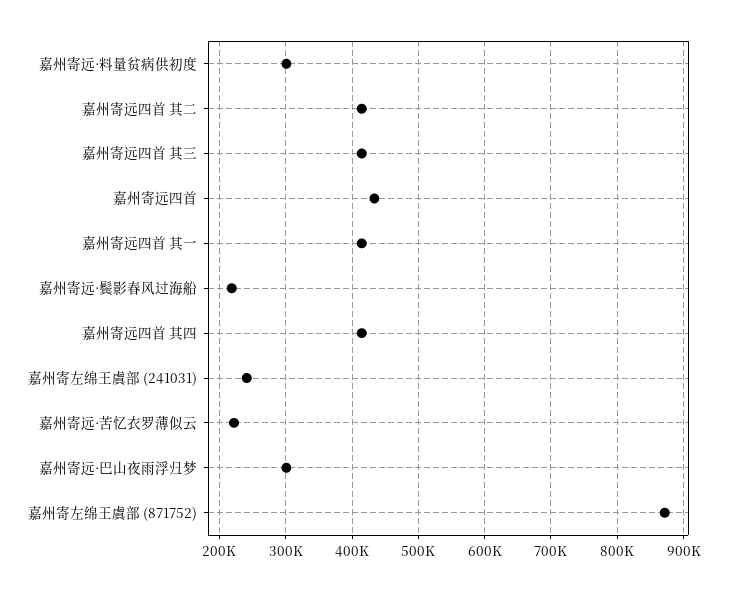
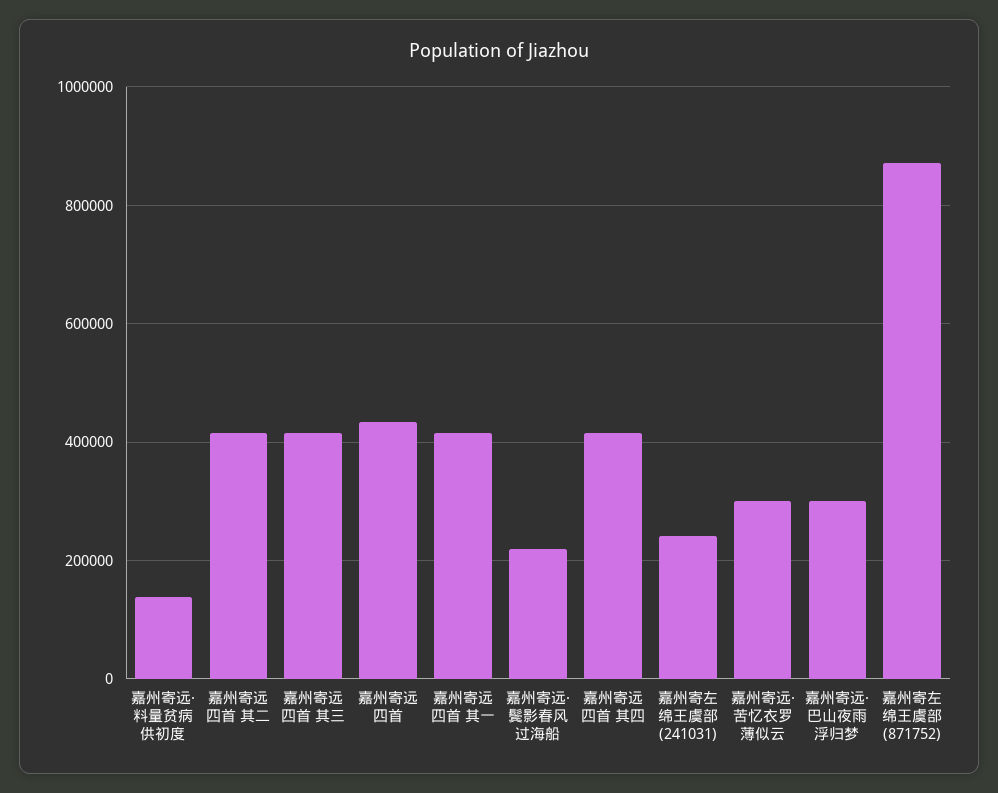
  {
-   "嘉州寄远·料量贫病供初度": 300000,
+   "嘉州寄远·料量贫病供初度": 140000,
    "嘉州寄远四首 其二": 410000,
    "嘉州寄远四首 其三": 410000,
    "嘉州寄远四首": 430000,
    "嘉州寄远四首 其一": 410000,
    "嘉州寄远·鬓影春风过海船": 220000,
    "嘉州寄远四首 其四": 410000,
    "嘉州寄左绵王虞部 (241031)": 240000,
-   "嘉州寄远·苦忆衣罗薄似云": 220000,
+   "嘉州寄远·苦忆衣罗薄似云": 300000,
    "嘉州寄远·巴山夜雨浮归梦": 300000,
    "嘉州寄左绵王虞部 (871752)": 870000
  }

